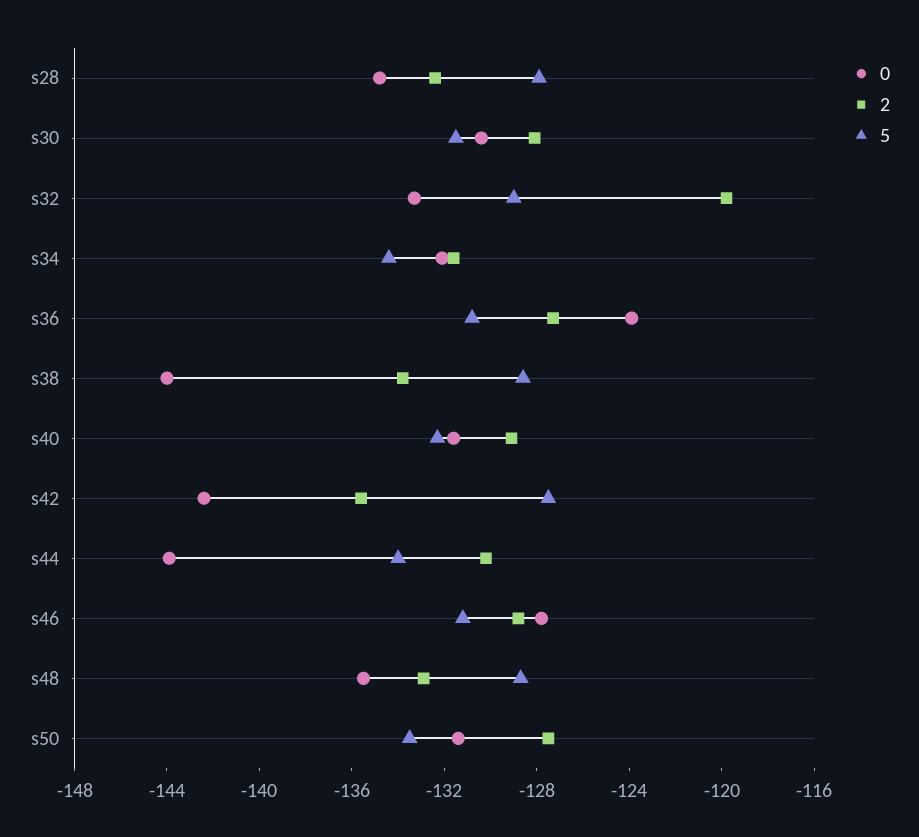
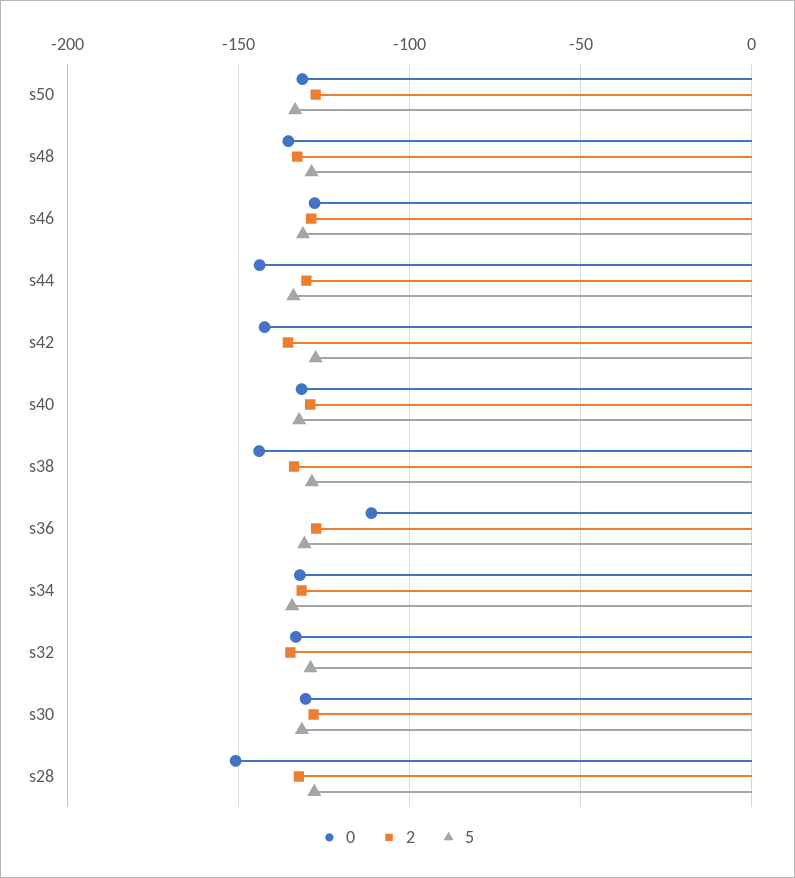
  {
    "0": {
-     "s28": -135,
+     "s28": -150,
      "s30": -130,
      "s32": -133,
      "s34": -132,
-     "s36": -124,
+     "s36": -110,
      "s38": -144,
      "s40": -132,
      "s42": -142,
      "s44": -144,
      "s46": -128,
      "s48": -136,
      "s50": -131
    },
    "2": {
      "s28": -132,
      "s30": -128,
-     "s32": -120,
+     "s32": -135,
      "s34": -132,
      "s36": -127,
      "s38": -134,
      "s40": -129,
      "s42": -136,
      "s44": -130,
      "s46": -129,
      "s48": -133,
      "s50": -128
    },
    "5": {
      "s28": -128,
      "s30": -132,
      "s32": -129,
      "s34": -134,
      "s36": -131,
      "s38": -129,
      "s40": -132,
      "s42": -128,
      "s44": -134,
      "s46": -131,
      "s48": -129,
      "s50": -134
    }
  }

